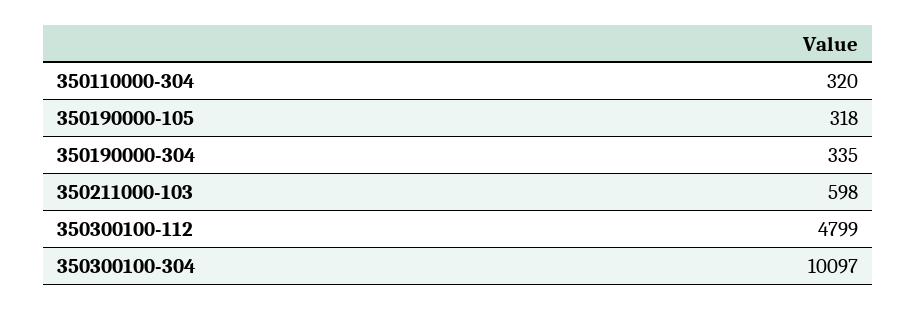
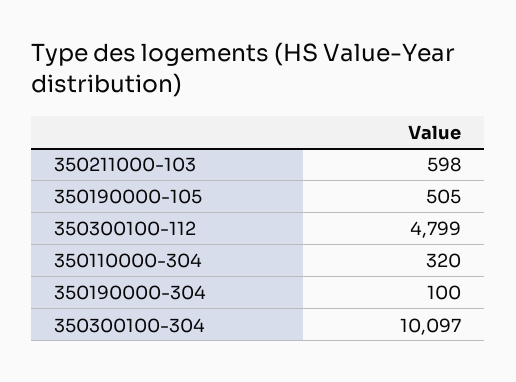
  {
    "350110000-304": 320,
-   "350190000-105": 318,
+   "350190000-105": 505,
-   "350190000-304": 335,
+   "350190000-304": 100,
    "350211000-103": 598,
    "350300100-112": 4799,
    "350300100-304": 10097
  }

